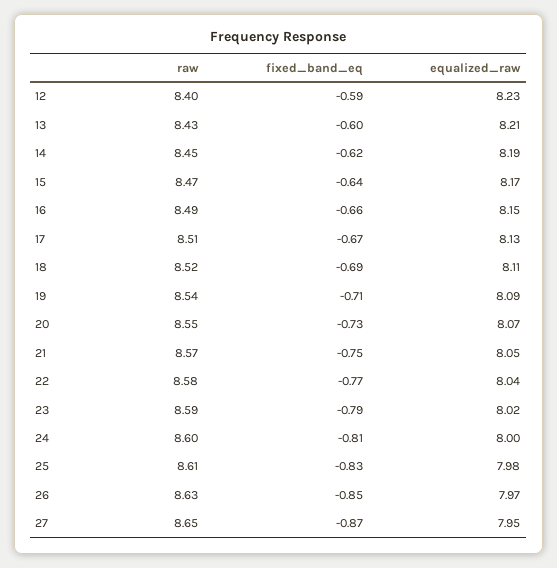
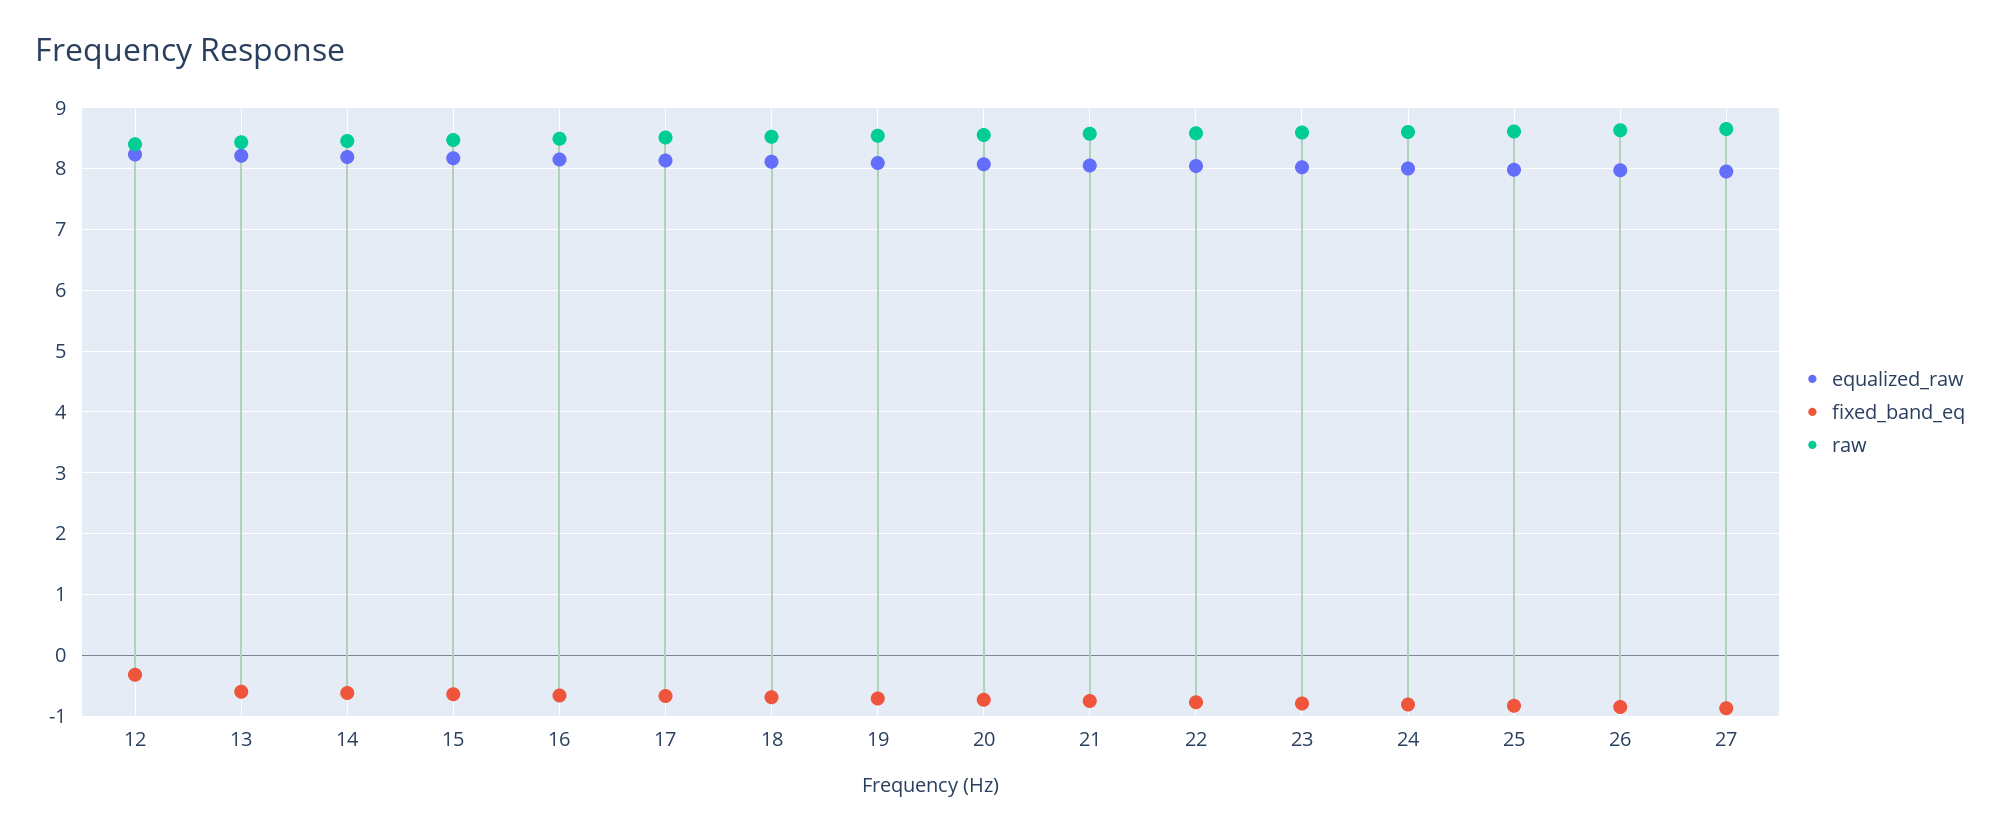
  {
    "raw": {
      "12": 8.4,
      "13": 8.43,
      "14": 8.45,
      "15": 8.47,
      "16": 8.49,
      "17": 8.51,
      "18": 8.52,
      "19": 8.54,
      "20": 8.55,
      "21": 8.57,
      "22": 8.58,
      "23": 8.59,
      "24": 8.6,
      "25": 8.61,
      "26": 8.63,
      "27": 8.65
    },
    "fixed_band_eq": {
-     "12": -0.59,
+     "12": -0.3,
      "13": -0.6,
      "14": -0.62,
      "15": -0.64,
      "16": -0.66,
      "17": -0.67,
      "18": -0.69,
      "19": -0.71,
      "20": -0.73,
      "21": -0.75,
      "22": -0.77,
      "23": -0.79,
      "24": -0.81,
      "25": -0.83,
      "26": -0.85,
      "27": -0.87
    },
    "equalized_raw": {
      "12": 8.23,
      "13": 8.21,
      "14": 8.19,
      "15": 8.17,
      "16": 8.15,
      "17": 8.13,
      "18": 8.11,
      "19": 8.09,
      "20": 8.07,
      "21": 8.05,
      "22": 8.04,
      "23": 8.02,
      "24": 8,
      "25": 7.98,
      "26": 7.97,
      "27": 7.95
    }
  }

